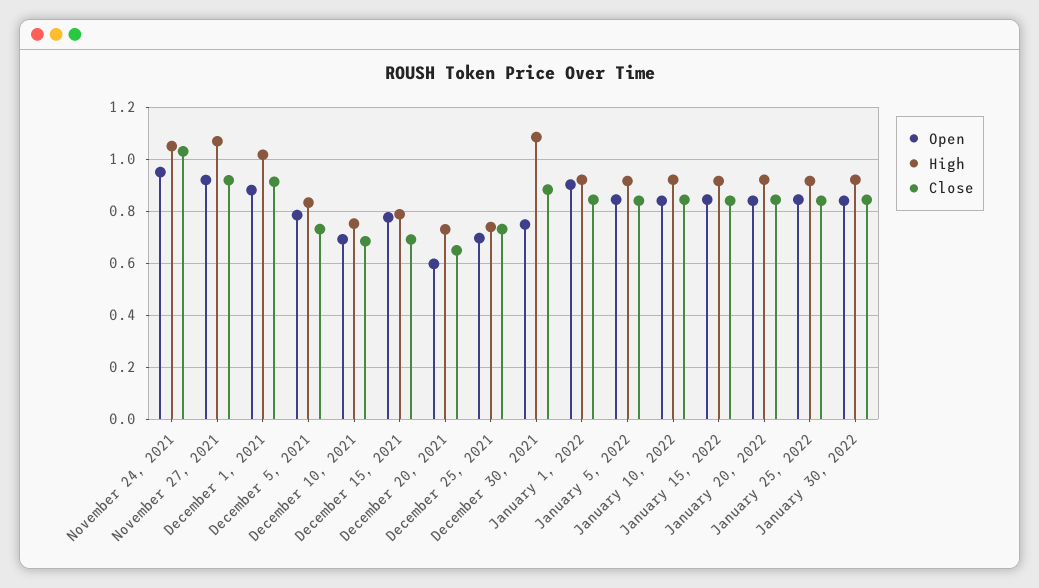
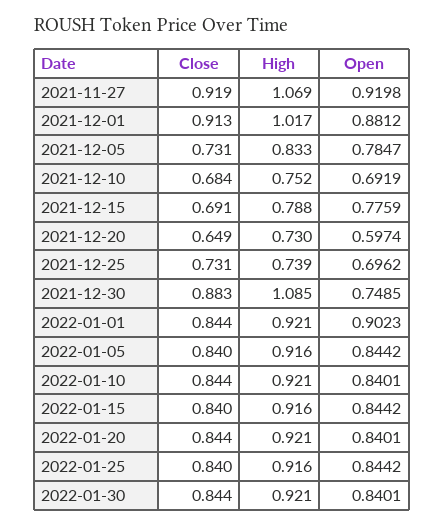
  {
    "Open": {
-     "November 24, 2021": 0.95,
      "November 27, 2021": 0.9198,
      "December 1, 2021": 0.8812,
      "December 5, 2021": 0.7847,
      "December 10, 2021": 0.6919,
      "December 15, 2021": 0.7759,
      "December 20, 2021": 0.5974,
      "December 25, 2021": 0.6962,
      "December 30, 2021": 0.7485,
      "January 1, 2022": 0.9023,
      "January 5, 2022": 0.8442,
      "January 10, 2022": 0.8401,
      "January 15, 2022": 0.8442,
      "January 20, 2022": 0.8401,
      "January 25, 2022": 0.8442,
      "January 30, 2022": 0.8401
    },
    "High": {
-     "November 24, 2021": 1.05,
      "November 27, 2021": 1.069,
      "December 1, 2021": 1.017,
      "December 5, 2021": 0.833,
      "December 10, 2021": 0.752,
      "December 15, 2021": 0.788,
      "December 20, 2021": 0.73,
      "December 25, 2021": 0.739,
      "December 30, 2021": 1.085,
      "January 1, 2022": 0.921,
      "January 5, 2022": 0.916,
      "January 10, 2022": 0.921,
      "January 15, 2022": 0.916,
      "January 20, 2022": 0.921,
      "January 25, 2022": 0.916,
      "January 30, 2022": 0.921
    },
    "Close": {
-     "November 24, 2021": 1.025,
      "November 27, 2021": 0.919,
      "December 1, 2021": 0.913,
      "December 5, 2021": 0.731,
      "December 10, 2021": 0.684,
      "December 15, 2021": 0.691,
      "December 20, 2021": 0.649,
      "December 25, 2021": 0.731,
      "December 30, 2021": 0.883,
      "January 1, 2022": 0.844,
      "January 5, 2022": 0.84,
      "January 10, 2022": 0.844,
      "January 15, 2022": 0.84,
      "January 20, 2022": 0.844,
      "January 25, 2022": 0.84,
      "January 30, 2022": 0.844
    }
  }

